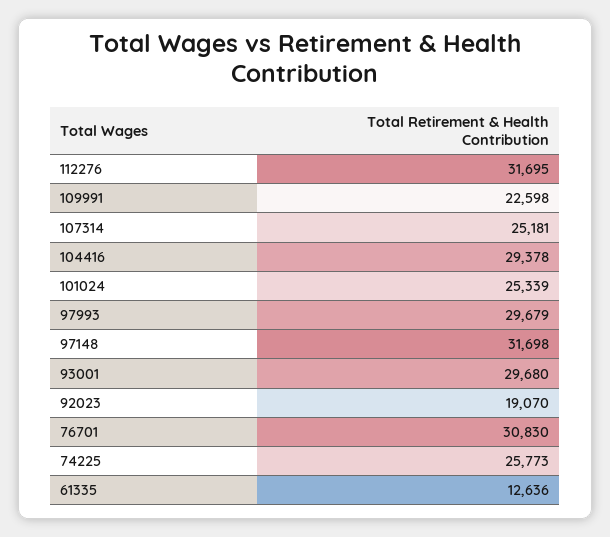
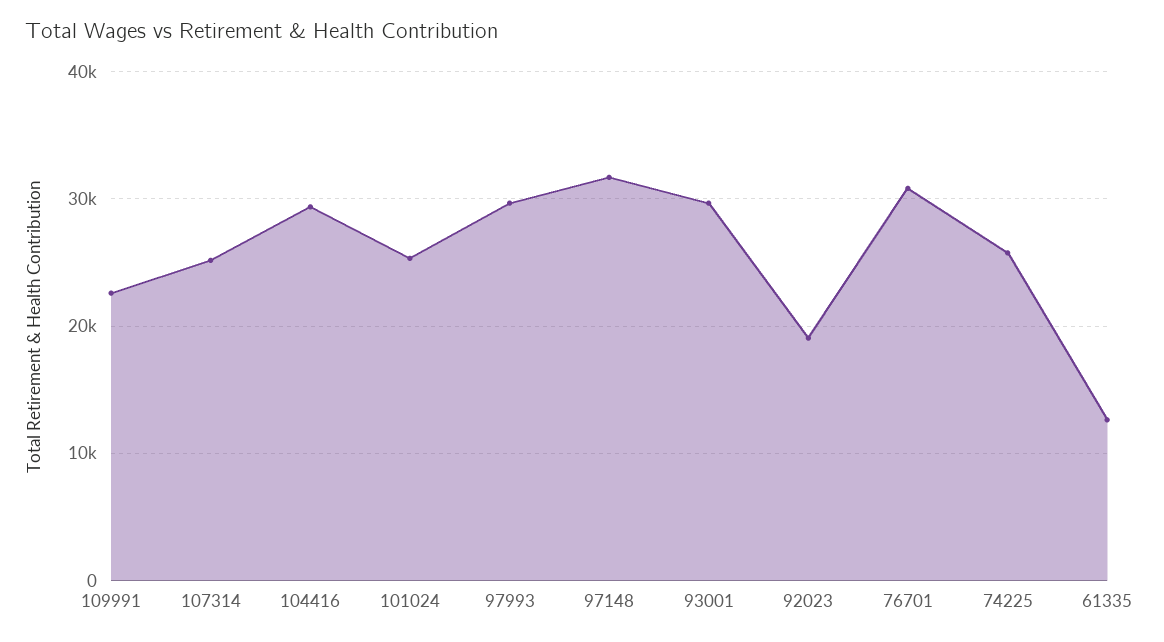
  {
-   "112276": 31695,
    "109991": 22598,
    "107314": 25181,
    "104416": 29378,
    "101024": 25339,
    "97993": 29679,
    "97148": 31698,
    "93001": 29680,
    "92023": 19070,
    "76701": 30830,
    "74225": 25773,
    "61335": 12636
  }

